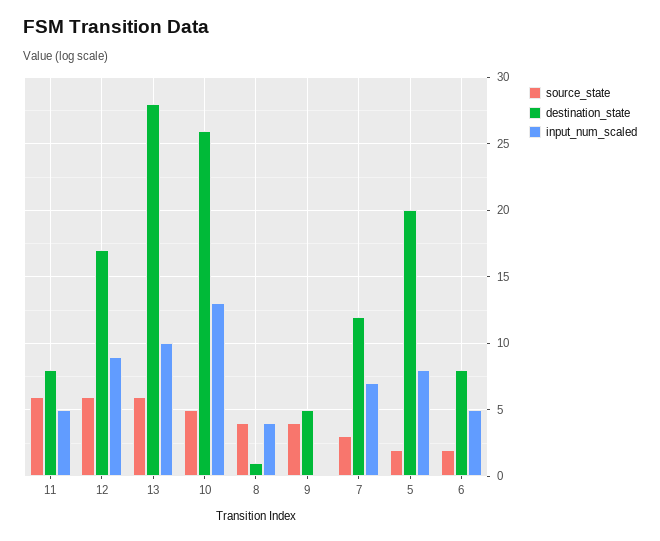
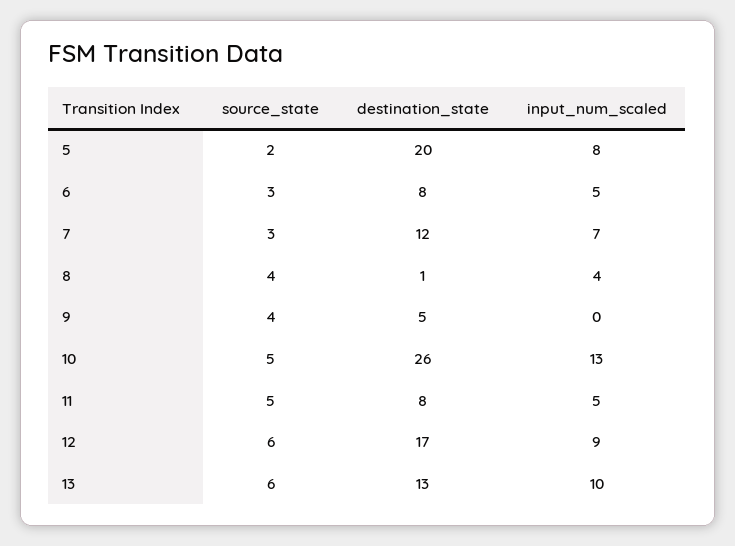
  {
    "source_state": {
-     "11": 6,
+     "11": 5,
      "12": 6,
      "13": 6,
      "10": 5,
      "8": 4,
      "9": 4,
      "7": 3,
      "5": 2,
-     "6": 2
+     "6": 3
    },
    "destination_state": {
      "11": 8,
      "12": 17,
-     "13": 28,
+     "13": 13,
      "10": 26,
      "8": 1,
      "9": 5,
      "7": 12,
      "5": 20,
      "6": 8
    },
    "input_num_scaled": {
      "11": 5,
      "12": 9,
      "13": 10,
      "10": 13,
      "8": 4,
      "9": 0,
      "7": 7,
      "5": 8,
      "6": 5
    }
  }

